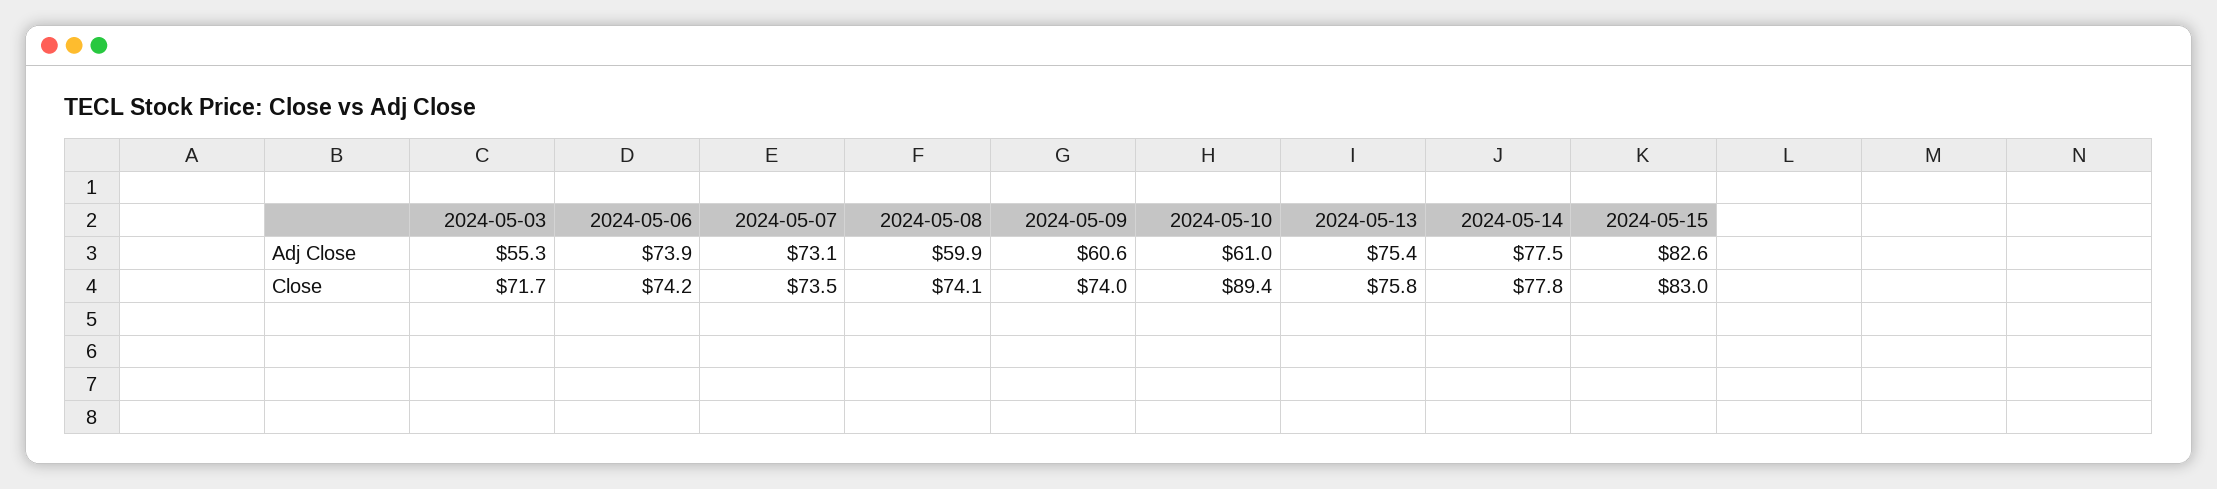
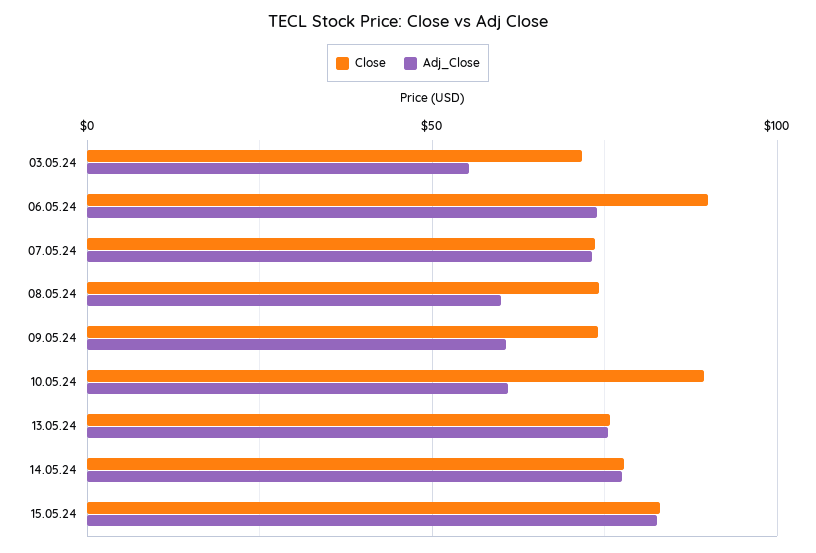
  {
    "Adj Close": {
      "2024-05-03": 55.3,
      "2024-05-06": 73.9,
      "2024-05-07": 73.1,
      "2024-05-08": 59.9,
      "2024-05-09": 60.6,
      "2024-05-10": 61,
      "2024-05-13": 75.4,
      "2024-05-14": 77.5,
      "2024-05-15": 82.6
    },
    "Close": {
      "2024-05-03": 71.7,
-     "2024-05-06": 74.2,
+     "2024-05-06": 90,
      "2024-05-07": 73.5,
      "2024-05-08": 74.1,
      "2024-05-09": 74,
      "2024-05-10": 89.4,
      "2024-05-13": 75.8,
      "2024-05-14": 77.8,
      "2024-05-15": 83
    }
  }

